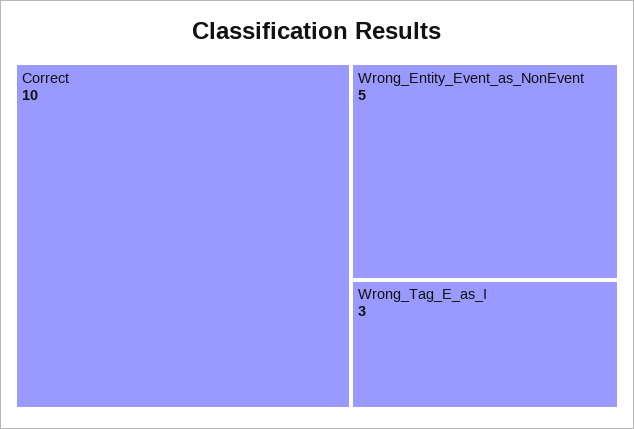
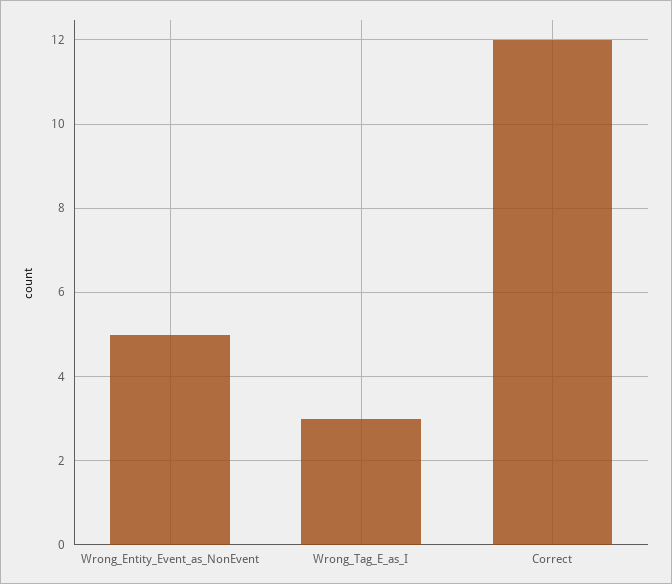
  {
-   "Correct": 10,
+   "Correct": 12,
    "Wrong_Entity_Event_as_NonEvent": 5,
    "Wrong_Tag_E_as_I": 3
  }

